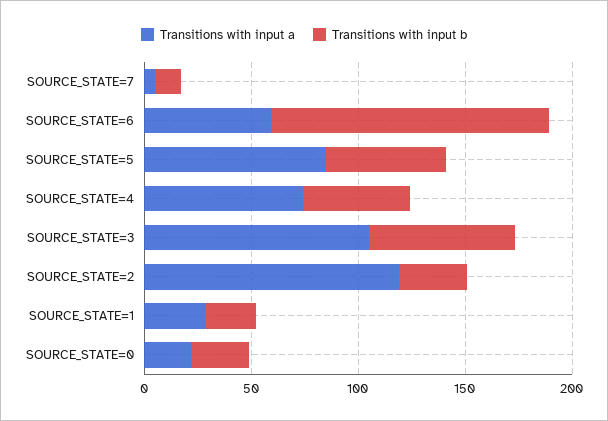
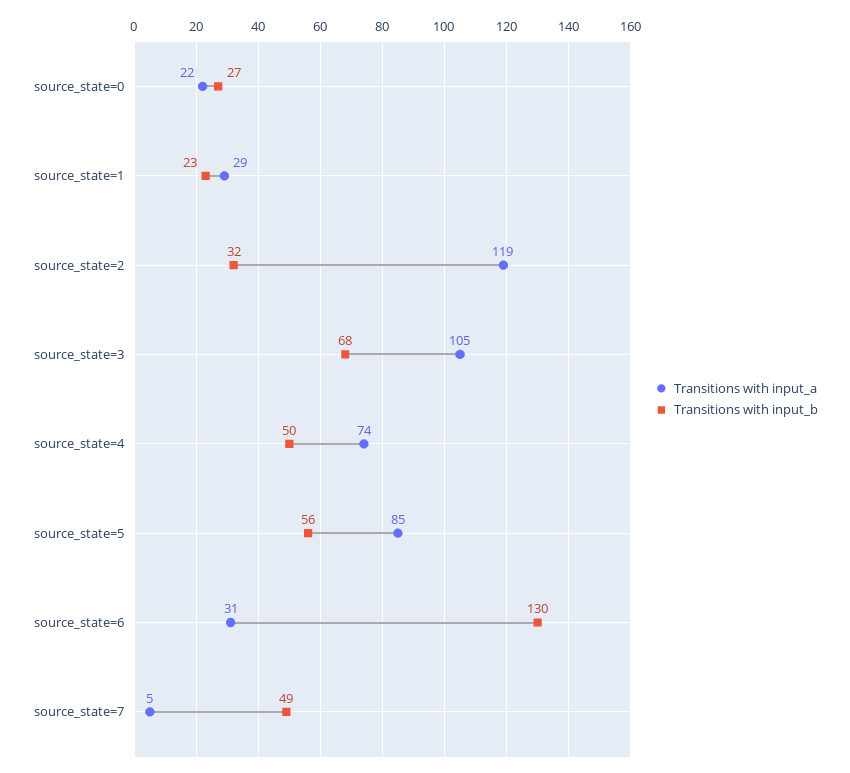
  {
    "Transitions with input a": {
      "SOURCE_STATE=7": 5,
-     "SOURCE_STATE=6": 60,
+     "SOURCE_STATE=6": 31,
      "SOURCE_STATE=5": 85,
      "SOURCE_STATE=4": 74,
      "SOURCE_STATE=3": 105,
      "SOURCE_STATE=2": 119,
      "SOURCE_STATE=1": 29,
      "SOURCE_STATE=0": 22
    },
    "Transitions with input b": {
-     "SOURCE_STATE=7": 10,
+     "SOURCE_STATE=7": 49,
      "SOURCE_STATE=6": 130,
      "SOURCE_STATE=5": 56,
      "SOURCE_STATE=4": 50,
      "SOURCE_STATE=3": 68,
      "SOURCE_STATE=2": 32,
      "SOURCE_STATE=1": 23,
      "SOURCE_STATE=0": 27
    }
  }

